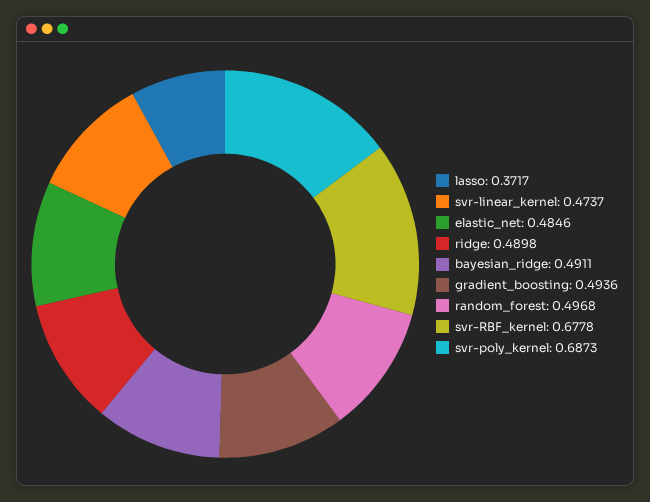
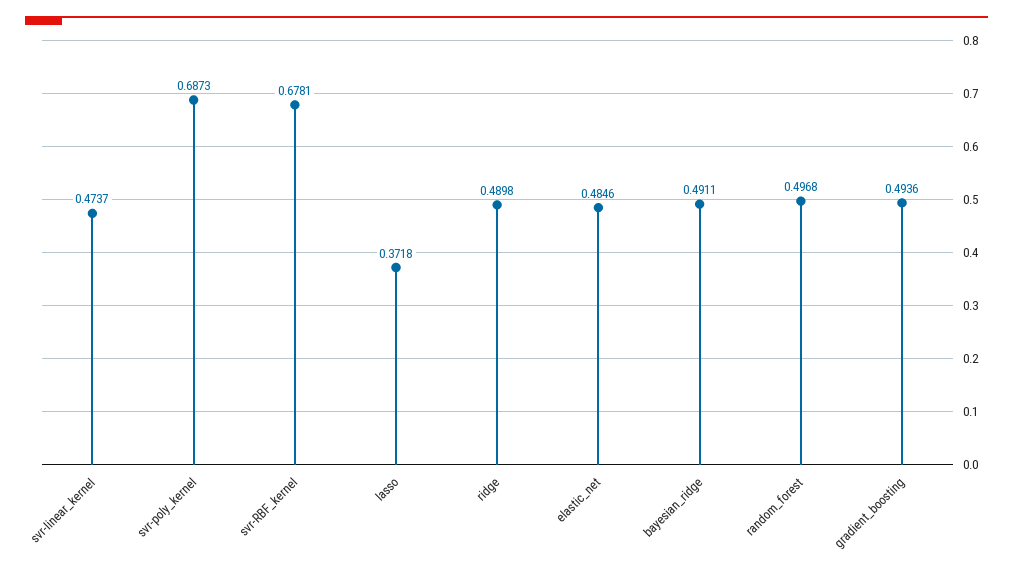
  {
-   "lasso": 0.3717,
+   "lasso": 0.3718,
    "svr-linear_kernel": 0.4737,
    "elastic_net": 0.4846,
    "ridge": 0.4898,
    "bayesian_ridge": 0.4911,
    "gradient_boosting": 0.4936,
    "random_forest": 0.4968,
-   "svr-RBF_kernel": 0.6778,
+   "svr-RBF_kernel": 0.6781,
    "svr-poly_kernel": 0.6873
  }

